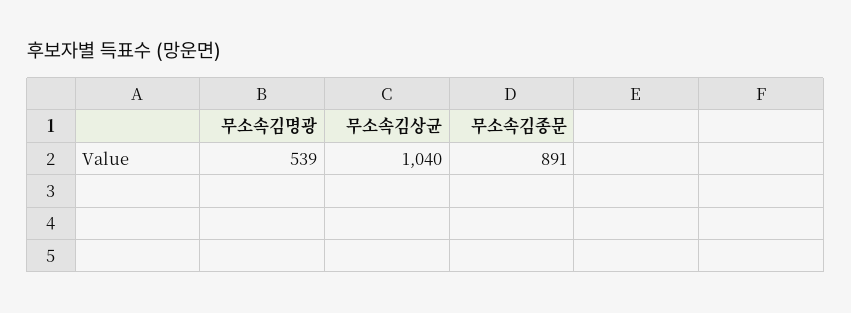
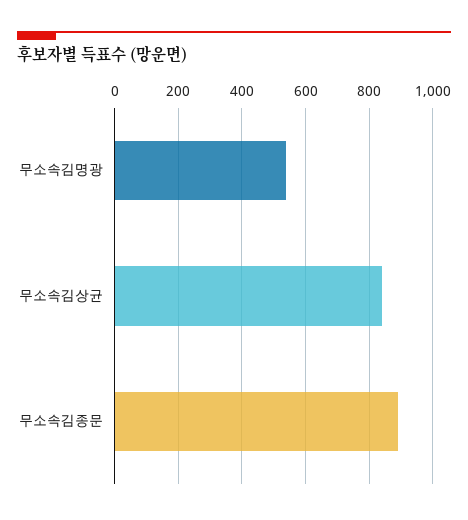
  {
    "무소속김명광": 539,
-   "무소속김상균": 1040,
+   "무소속김상균": 840,
    "무소속김종문": 891
  }

